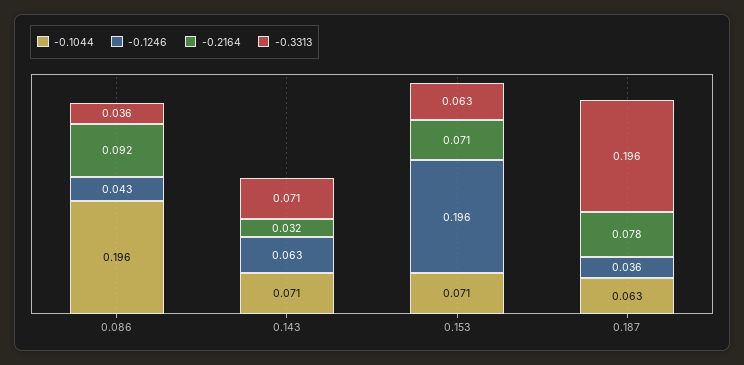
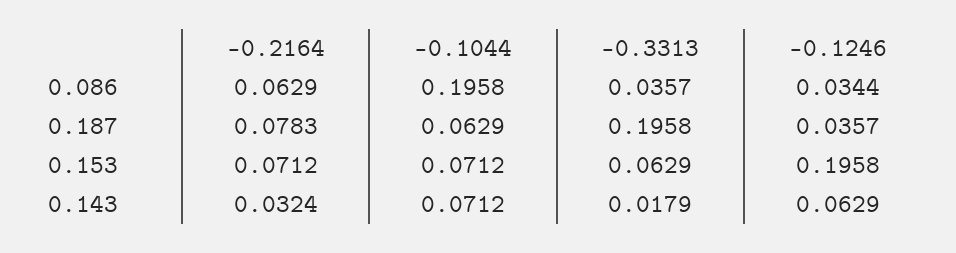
  {
    "-0.1044": {
      "0.086": 0.1958,
      "0.143": 0.0712,
      "0.153": 0.0712,
      "0.187": 0.0629
    },
    "-0.1246": {
-     "0.086": 0.043,
+     "0.086": 0.0344,
      "0.143": 0.0629,
      "0.153": 0.1958,
      "0.187": 0.0357
    },
    "-0.2164": {
-     "0.086": 0.092,
+     "0.086": 0.0629,
      "0.143": 0.0324,
      "0.153": 0.0712,
      "0.187": 0.0783
    },
    "-0.3313": {
      "0.086": 0.0357,
-     "0.143": 0.071,
+     "0.143": 0.0179,
      "0.153": 0.0629,
      "0.187": 0.1958
    }
  }

